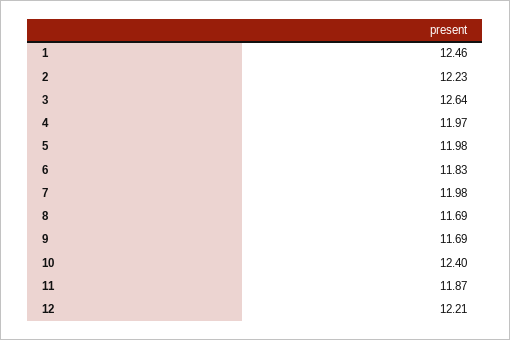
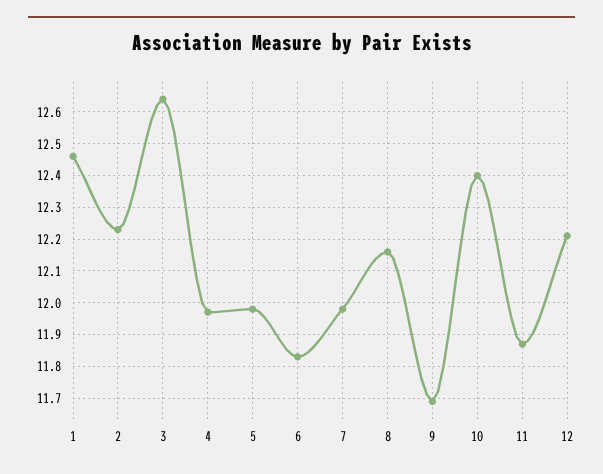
  {
    "1": 12.46,
    "2": 12.23,
    "3": 12.64,
    "4": 11.97,
    "5": 11.98,
    "6": 11.83,
    "7": 11.98,
-   "8": 11.69,
+   "8": 12.15,
    "9": 11.69,
    "10": 12.4,
    "11": 11.87,
    "12": 12.21
  }

